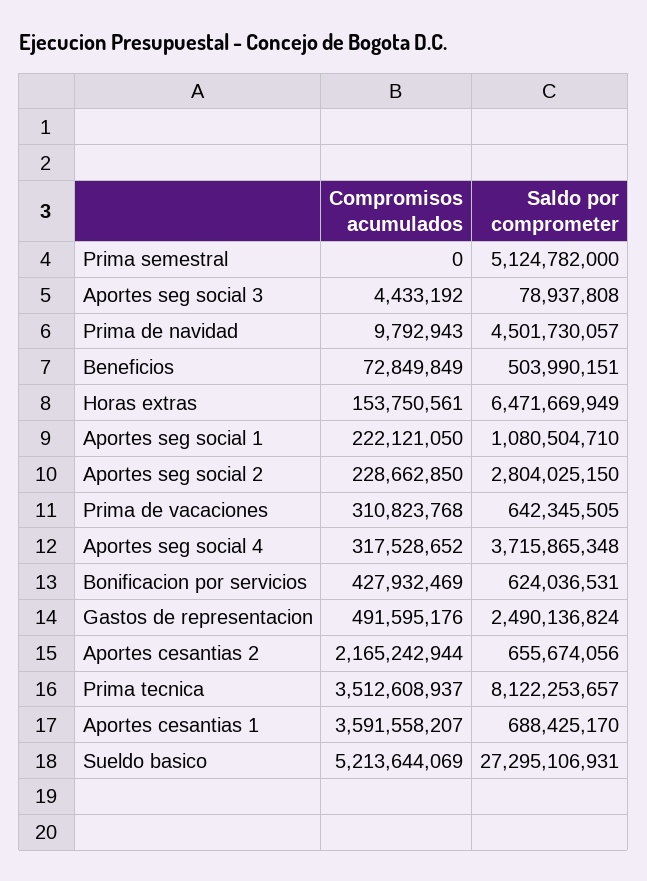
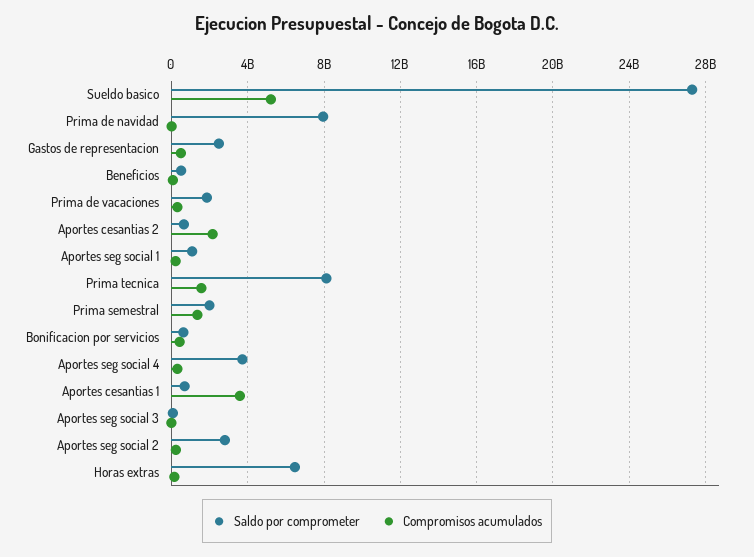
  {
    "Compromisos acumulados": {
-     "Prima semestral": 0,
+     "Prima semestral": 1500000000,
      "Aportes seg social 3": 4433192,
      "Prima de navidad": 9792943,
      "Beneficios": 72849849,
      "Horas extras": 153750561,
      "Aportes seg social 1": 222121050,
      "Aportes seg social 2": 228662850,
      "Prima de vacaciones": 310823768,
      "Aportes seg social 4": 317528652,
      "Bonificacion por servicios": 427932469,
      "Gastos de representacion": 491595176,
      "Aportes cesantias 2": 2165242944,
-     "Prima tecnica": 3512608937,
+     "Prima tecnica": 1500000000,
      "Aportes cesantias 1": 3591558207,
      "Sueldo basico": 5213644069
    },
    "Saldo por comprometer": {
-     "Prima semestral": 5124782000,
+     "Prima semestral": 2000000000,
      "Aportes seg social 3": 78937808,
-     "Prima de navidad": 4501730057,
+     "Prima de navidad": 8000000000,
      "Beneficios": 503990151,
      "Horas extras": 6471669949,
      "Aportes seg social 1": 1080504710,
      "Aportes seg social 2": 2804025150,
-     "Prima de vacaciones": 642345505,
+     "Prima de vacaciones": 2000000000,
      "Aportes seg social 4": 3715865348,
      "Bonificacion por servicios": 624036531,
      "Gastos de representacion": 2490136824,
      "Aportes cesantias 2": 655674056,
      "Prima tecnica": 8122253657,
      "Aportes cesantias 1": 688425170,
      "Sueldo basico": 27295106931
    }
  }

